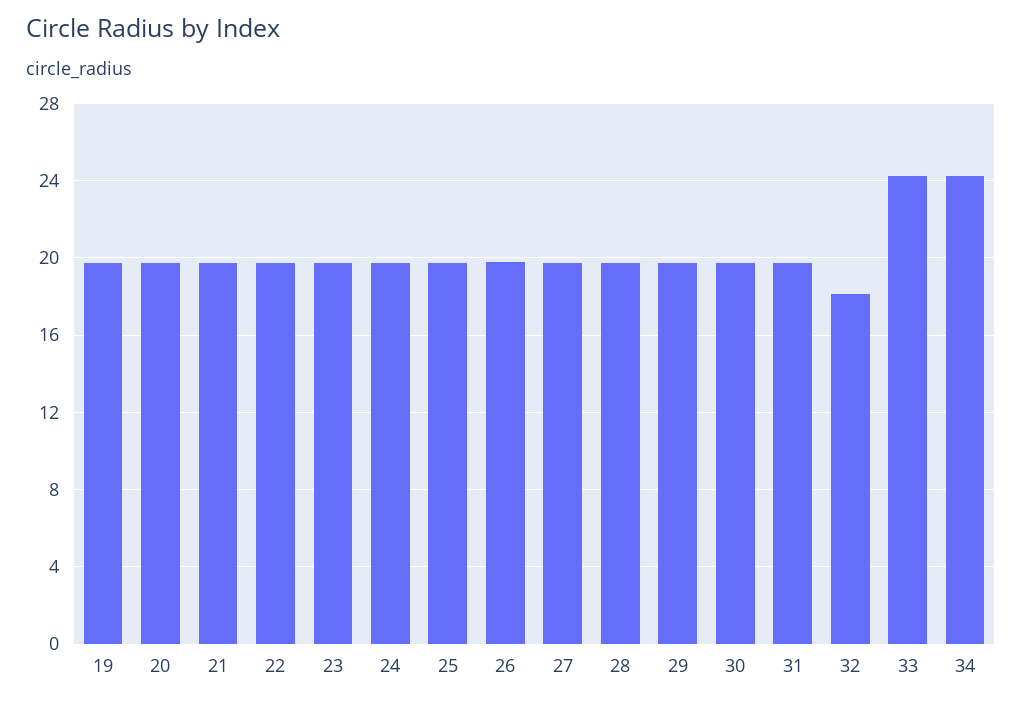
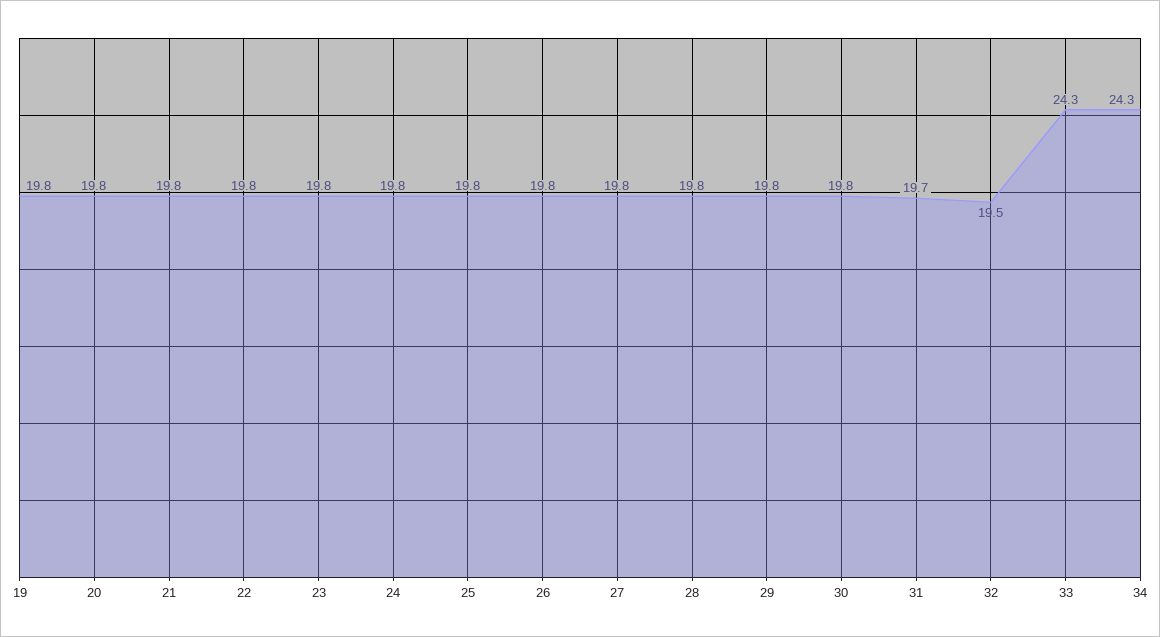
  {
    "19": 19.8,
    "20": 19.8,
    "21": 19.8,
    "22": 19.8,
    "23": 19.8,
    "24": 19.8,
    "25": 19.8,
    "26": 19.8,
    "27": 19.8,
    "28": 19.8,
    "29": 19.8,
    "30": 19.8,
    "31": 19.7,
-   "32": 18,
+   "32": 19.5,
    "33": 24.3,
    "34": 24.3
  }

